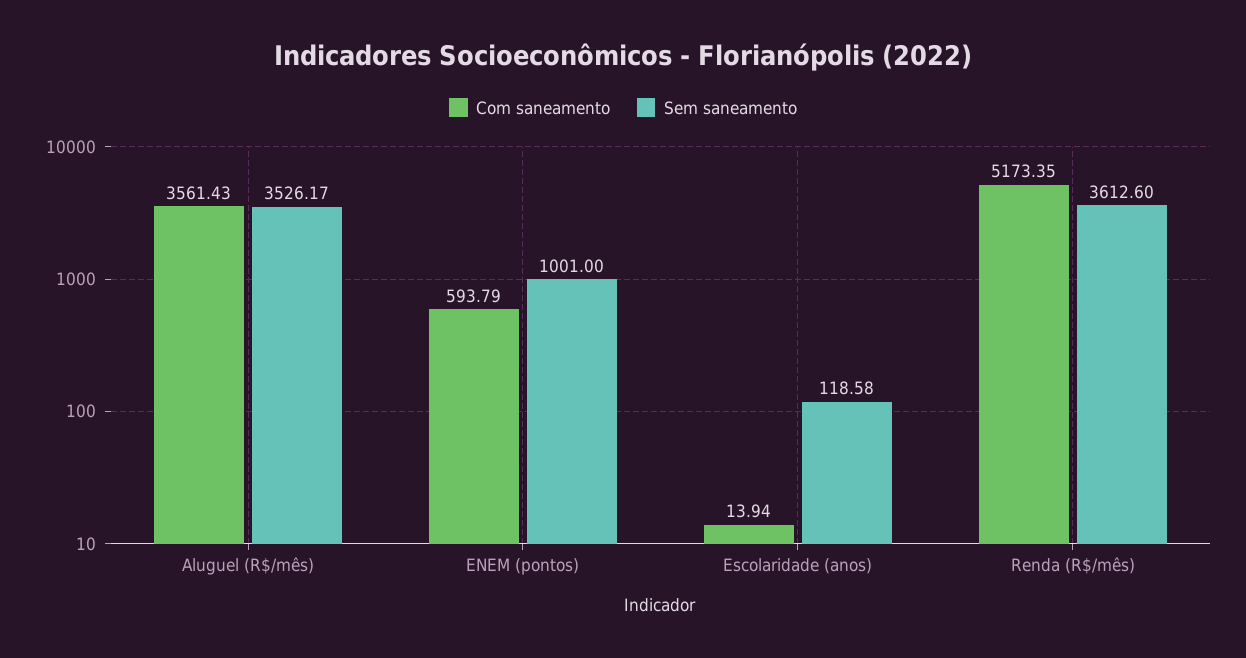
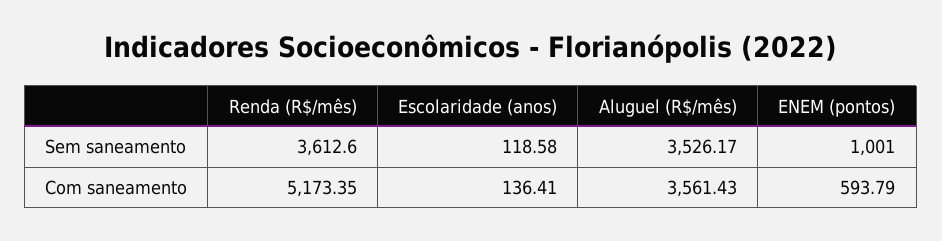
  {
    "Com saneamento": {
      "Aluguel (R$/mês)": 3561.43,
      "ENEM (pontos)": 593.79,
-     "Escolaridade (anos)": 13.94,
+     "Escolaridade (anos)": 136.41,
      "Renda (R$/mês)": 5173.35
    },
    "Sem saneamento": {
      "Aluguel (R$/mês)": 3526.17,
      "ENEM (pontos)": 1001,
      "Escolaridade (anos)": 118.58,
      "Renda (R$/mês)": 3612.6
    }
  }

